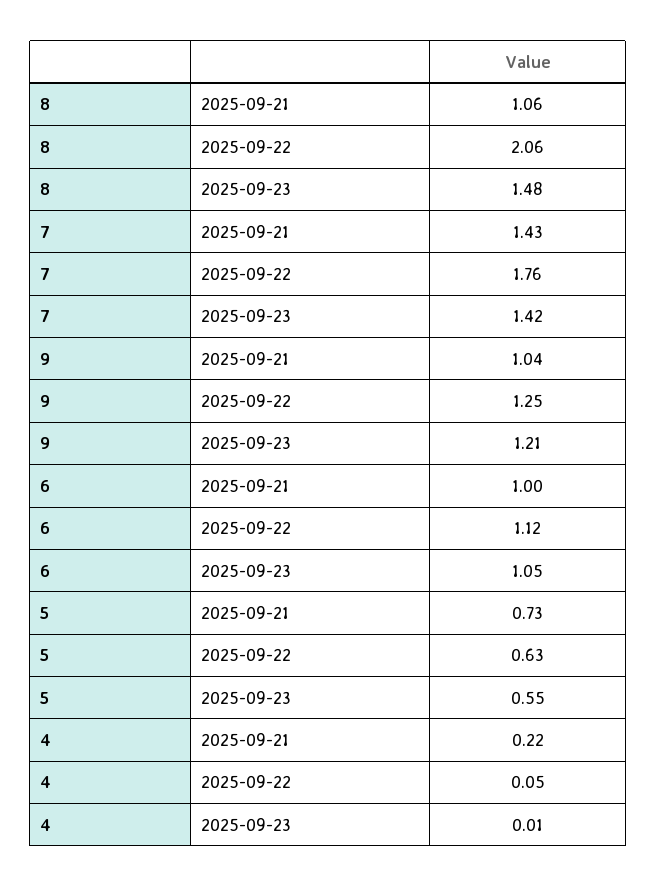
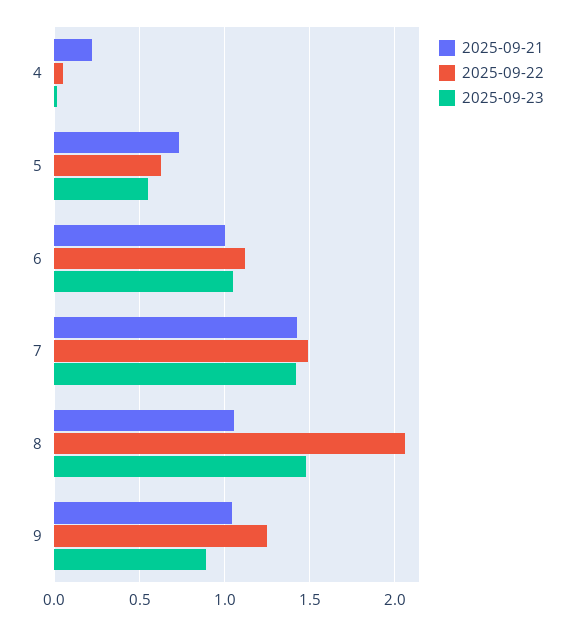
  {
    "2025-09-21": {
      "8": 1.06,
      "7": 1.43,
      "9": 1.04,
      "6": 1,
      "5": 0.73,
      "4": 0.22
    },
    "2025-09-22": {
      "8": 2.06,
-     "7": 1.76,
+     "7": 1.5,
      "9": 1.25,
      "6": 1.12,
      "5": 0.63,
      "4": 0.05
    },
    "2025-09-23": {
      "8": 1.48,
      "7": 1.42,
-     "9": 1.21,
+     "9": 0.9,
      "6": 1.05,
      "5": 0.55,
      "4": 0.01
    }
  }

